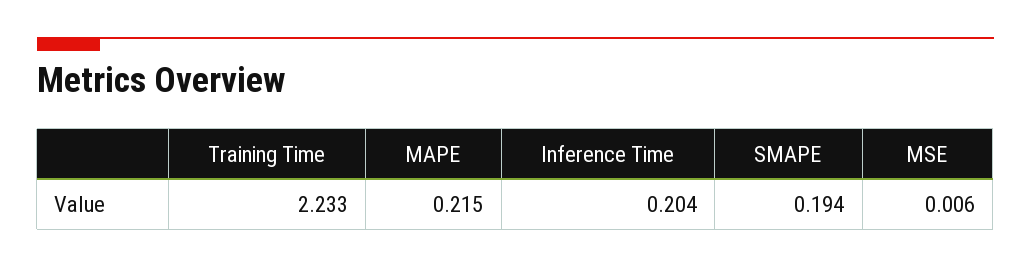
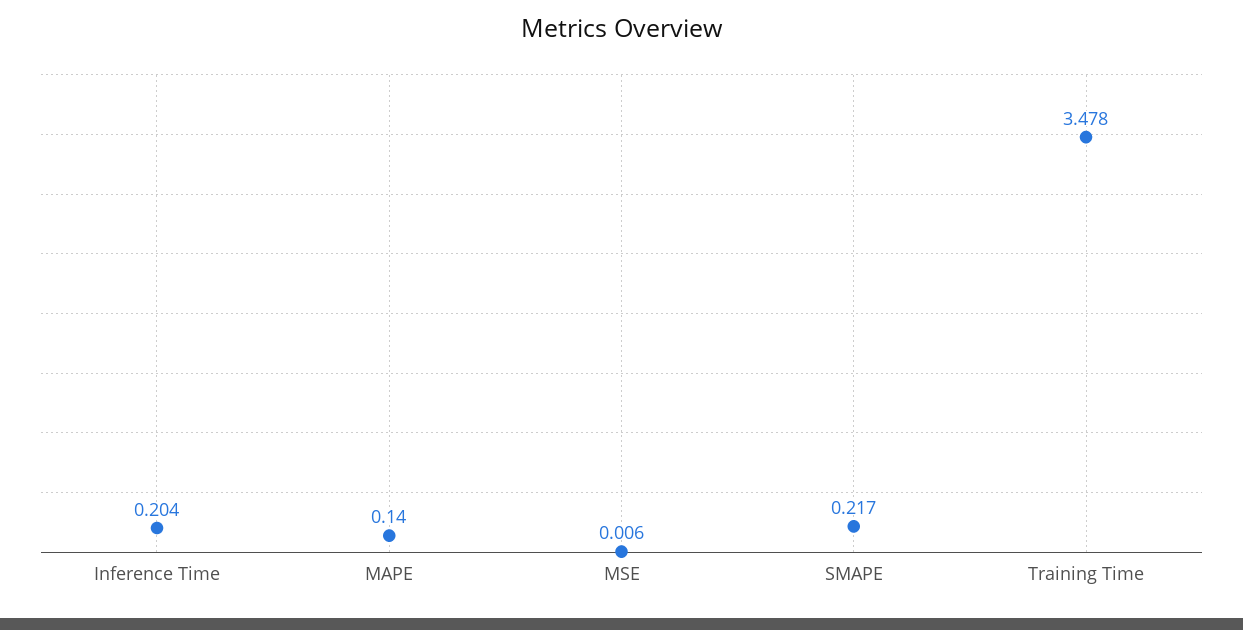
  {
-   "Training Time": 2.233,
+   "Training Time": 3.478,
-   "MAPE": 0.215,
+   "MAPE": 0.14,
    "Inference Time": 0.204,
-   "SMAPE": 0.194,
+   "SMAPE": 0.217,
    "MSE": 0.006
  }

